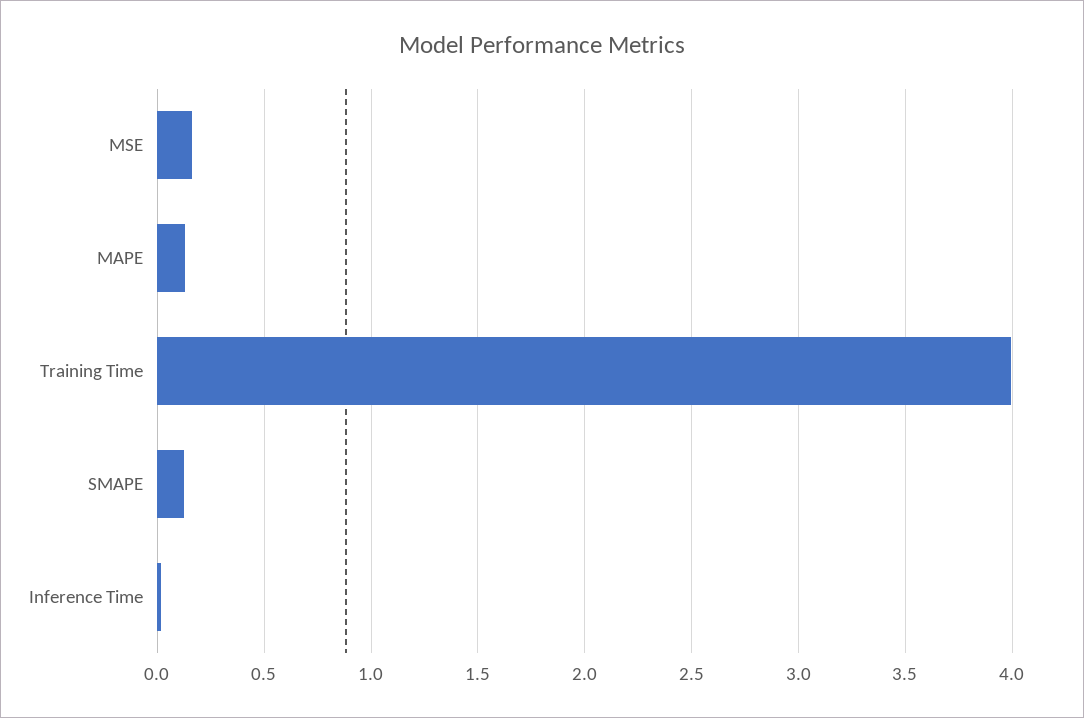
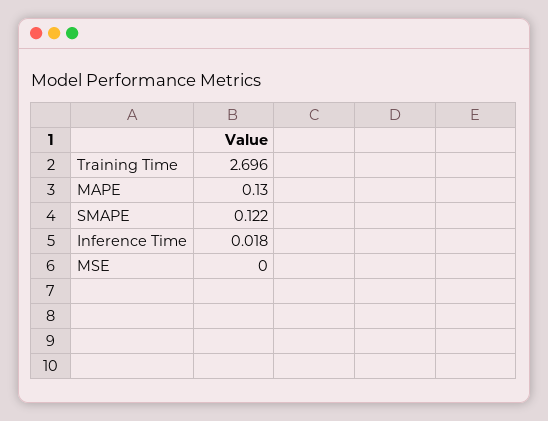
  {
-   "MSE": 0.15,
+   "MSE": 0,
    "MAPE": 0.13,
-   "Training Time": 4,
+   "Training Time": 2.696,
    "SMAPE": 0.122,
    "Inference Time": 0.018
  }

